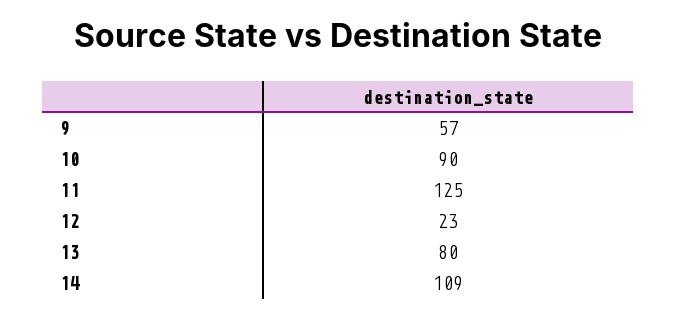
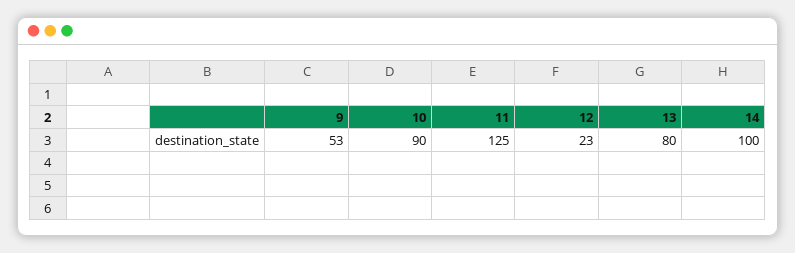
  {
-   "9": 57,
+   "9": 53,
    "10": 90,
    "11": 125,
    "12": 23,
    "13": 80,
-   "14": 109
+   "14": 100
  }

